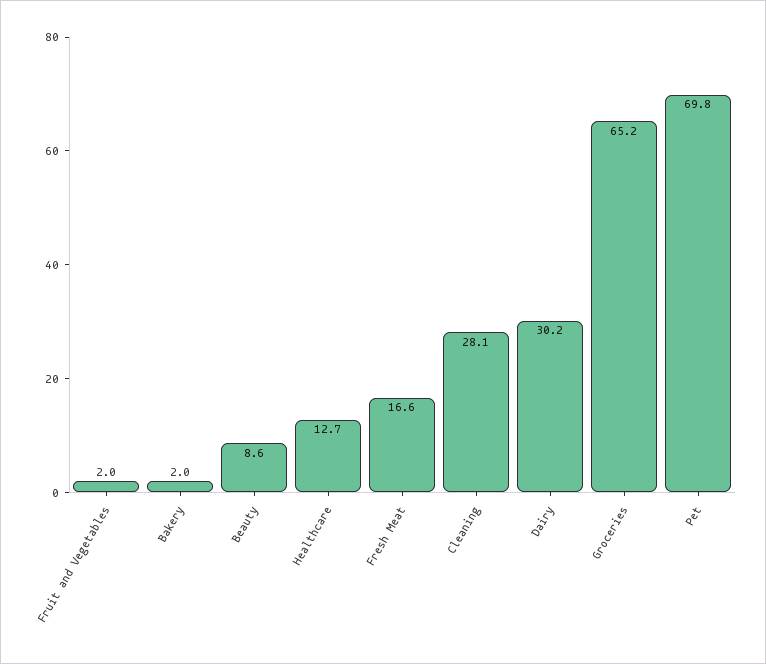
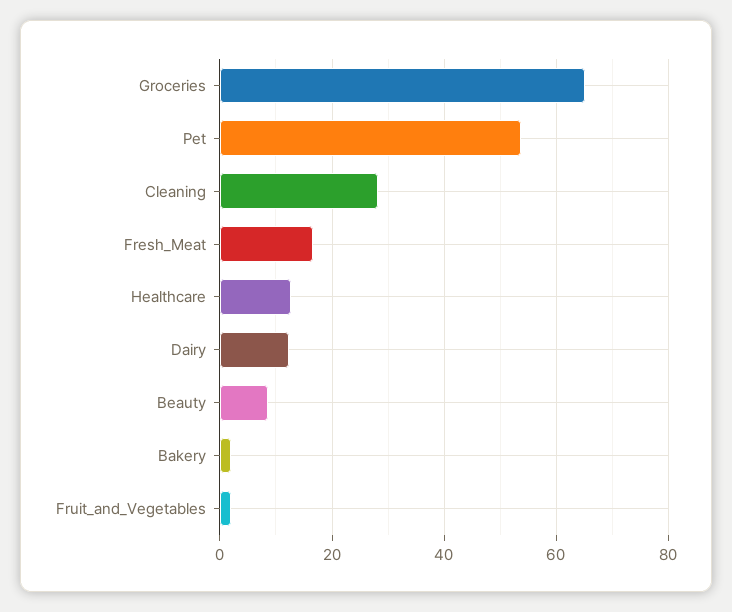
  {
    "Fruit and Vegetables": 2,
    "Bakery": 2,
    "Beauty": 8.6,
    "Healthcare": 12.7,
    "Fresh Meat": 16.6,
    "Cleaning": 28.1,
-   "Dairy": 30.2,
+   "Dairy": 12,
    "Groceries": 65.2,
-   "Pet": 69.8
+   "Pet": 54
  }

